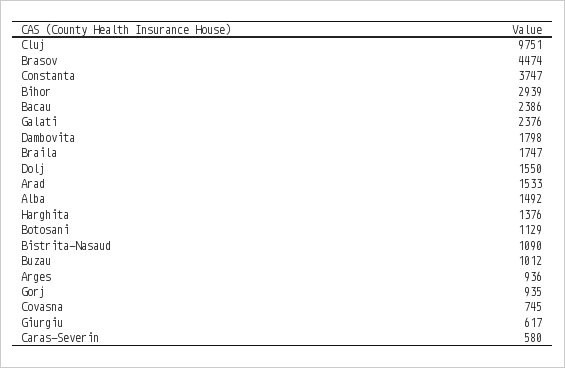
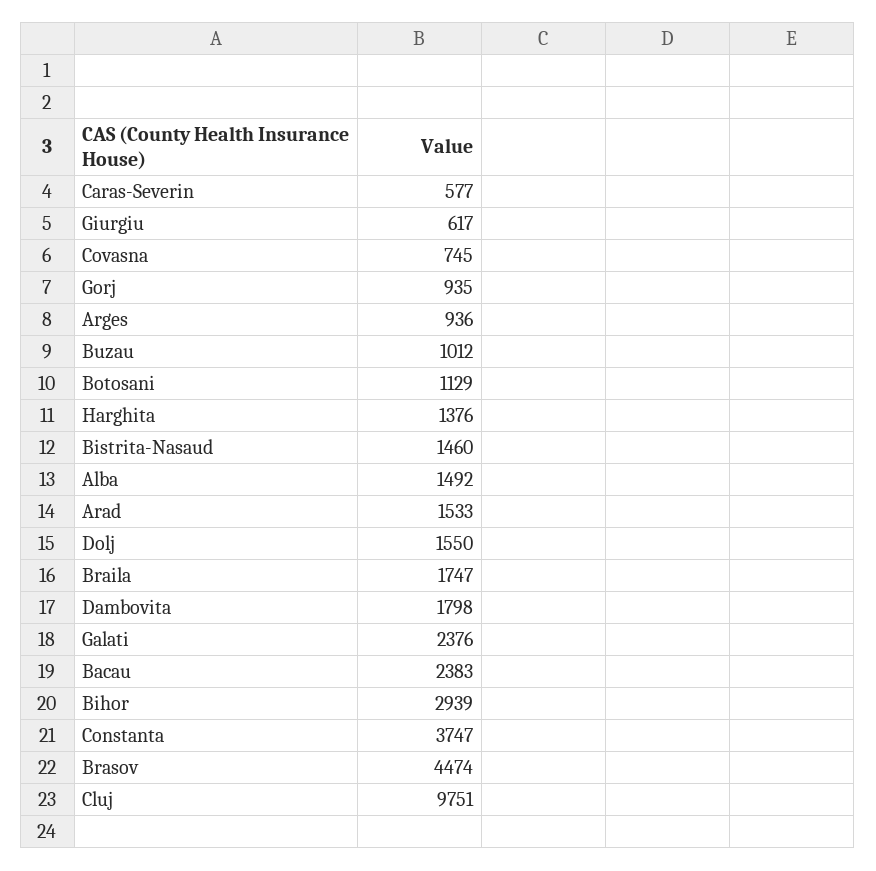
  {
    "Cluj": 9751,
    "Brasov": 4474,
    "Constanta": 3747,
    "Bihor": 2939,
-   "Bacau": 2386,
+   "Bacau": 2383,
    "Galati": 2376,
    "Dambovita": 1798,
    "Braila": 1747,
    "Dolj": 1550,
    "Arad": 1533,
    "Alba": 1492,
    "Harghita": 1376,
    "Botosani": 1129,
-   "Bistrita-Nasaud": 1090,
+   "Bistrita-Nasaud": 1460,
    "Buzau": 1012,
    "Arges": 936,
    "Gorj": 935,
    "Covasna": 745,
    "Giurgiu": 617,
-   "Caras-Severin": 580
+   "Caras-Severin": 577
  }

